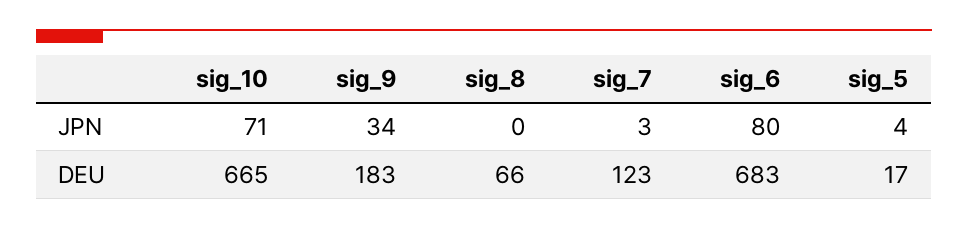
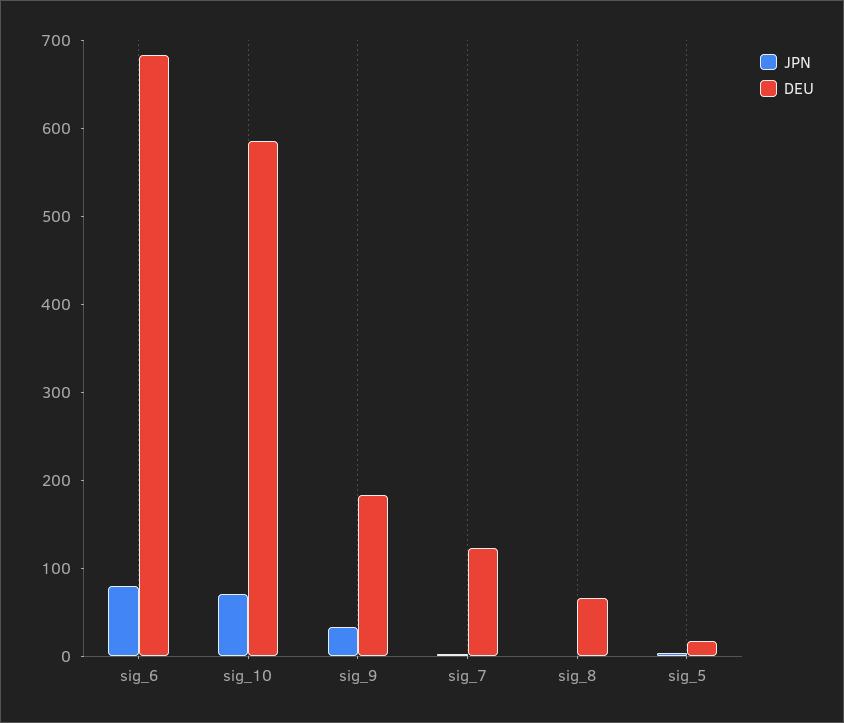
  {
    "JPN": {
      "sig_10": 71,
      "sig_9": 34,
      "sig_8": 0,
      "sig_7": 3,
      "sig_6": 80,
      "sig_5": 4
    },
    "DEU": {
-     "sig_10": 665,
+     "sig_10": 580,
      "sig_9": 183,
      "sig_8": 66,
      "sig_7": 123,
      "sig_6": 683,
      "sig_5": 17
    }
  }

